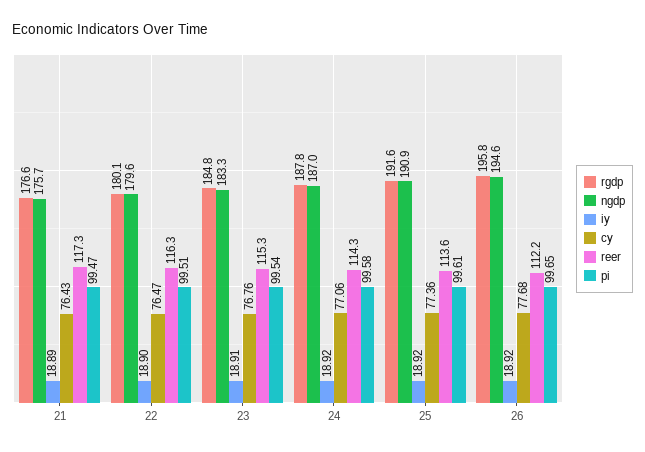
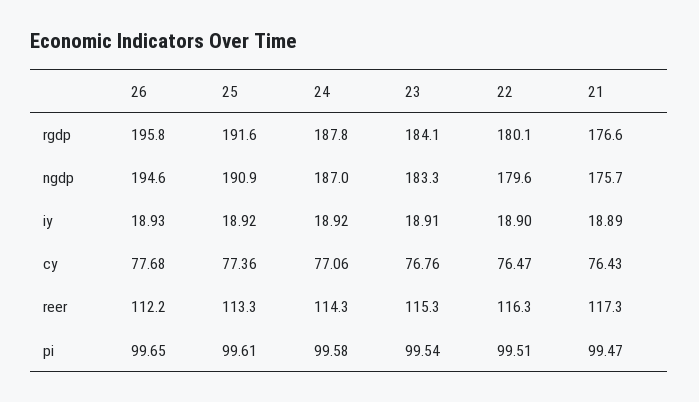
  {
    "rgdp": {
      "21": 176.6,
      "22": 180.1,
-     "23": 184.8,
+     "23": 184.1,
      "24": 187.8,
      "25": 191.6,
      "26": 195.8
    },
    "ngdp": {
      "21": 175.7,
      "22": 179.6,
      "23": 183.3,
      "24": 187,
      "25": 190.9,
      "26": 194.6
    },
    "iy": {
      "21": 18.89,
      "22": 18.9,
      "23": 18.91,
      "24": 18.92,
      "25": 18.92,
-     "26": 18.92
+     "26": 18.93
    },
    "cy": {
      "21": 76.43,
      "22": 76.47,
      "23": 76.76,
      "24": 77.06,
      "25": 77.36,
      "26": 77.68
    },
    "reer": {
      "21": 117.3,
      "22": 116.3,
      "23": 115.3,
      "24": 114.3,
-     "25": 113.6,
+     "25": 113.3,
      "26": 112.2
    },
    "pi": {
      "21": 99.47,
      "22": 99.51,
      "23": 99.54,
      "24": 99.58,
      "25": 99.61,
      "26": 99.65
    }
  }

